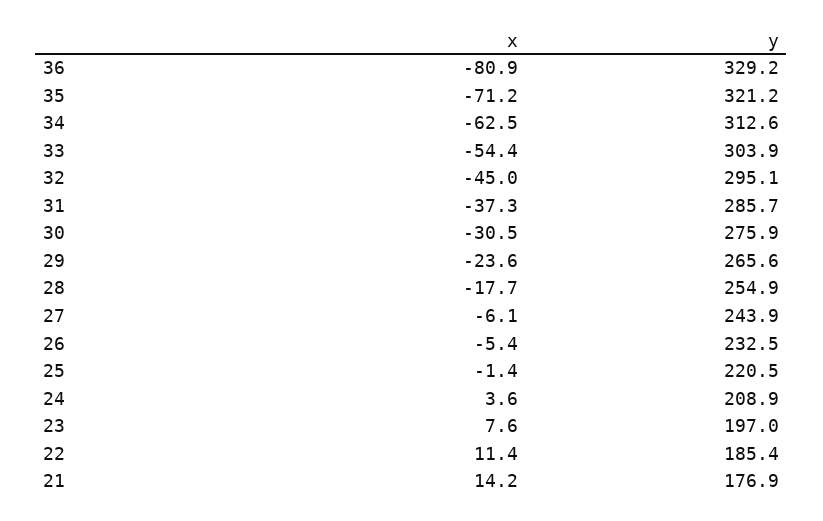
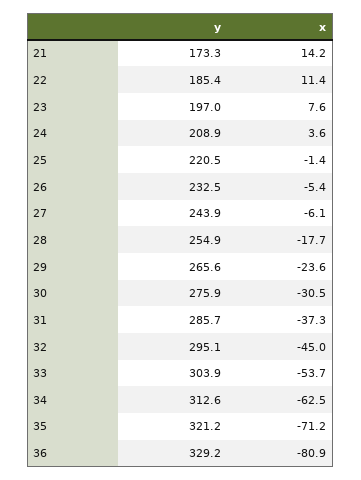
  {
    "x": {
      "36": -80.9,
      "35": -71.2,
      "34": -62.5,
-     "33": -54.4,
+     "33": -53.7,
      "32": -45,
      "31": -37.3,
      "30": -30.5,
      "29": -23.6,
      "28": -17.7,
      "27": -6.1,
      "26": -5.4,
      "25": -1.4,
      "24": 3.6,
      "23": 7.6,
      "22": 11.4,
      "21": 14.2
    },
    "y": {
      "36": 329.2,
      "35": 321.2,
      "34": 312.6,
      "33": 303.9,
      "32": 295.1,
      "31": 285.7,
      "30": 275.9,
      "29": 265.6,
      "28": 254.9,
      "27": 243.9,
      "26": 232.5,
      "25": 220.5,
      "24": 208.9,
      "23": 197,
      "22": 185.4,
-     "21": 176.9
+     "21": 173.3
    }
  }

